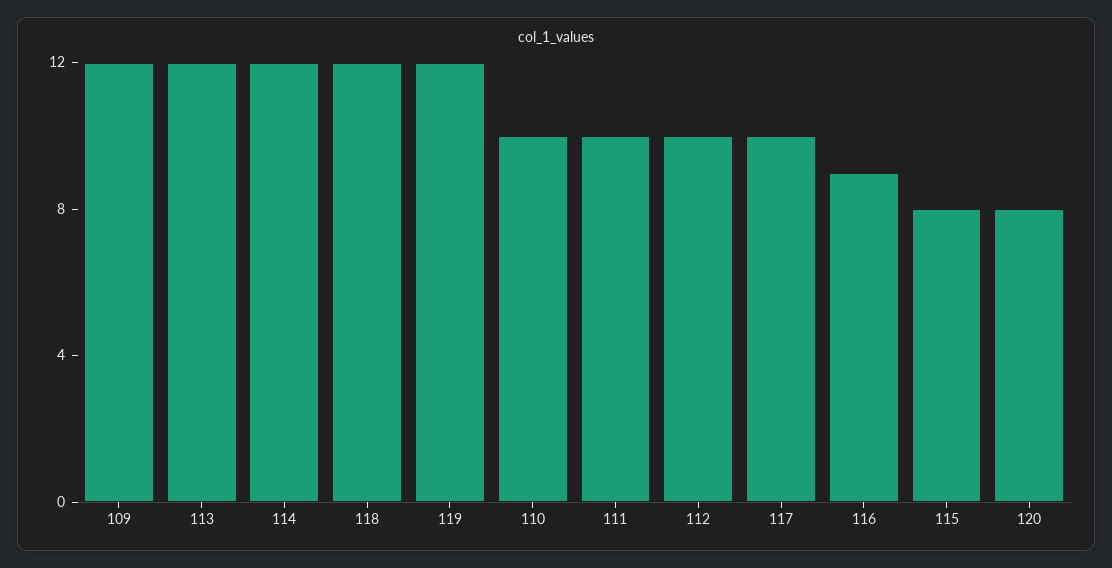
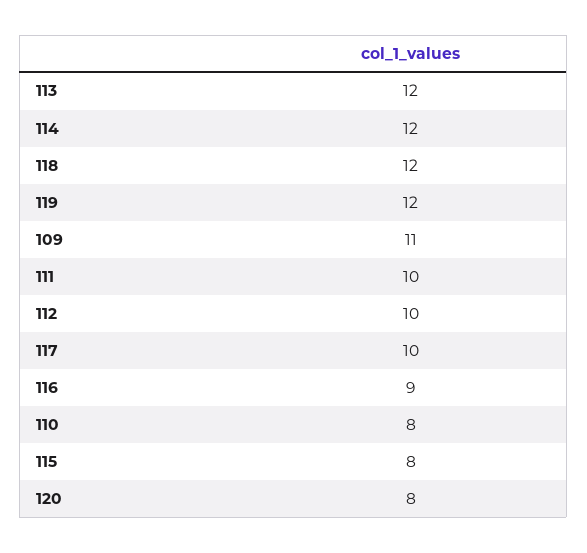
  {
-   "109": 12,
+   "109": 11,
    "113": 12,
    "114": 12,
    "118": 12,
    "119": 12,
-   "110": 10,
+   "110": 8,
    "111": 10,
    "112": 10,
    "117": 10,
    "116": 9,
    "115": 8,
    "120": 8
  }

